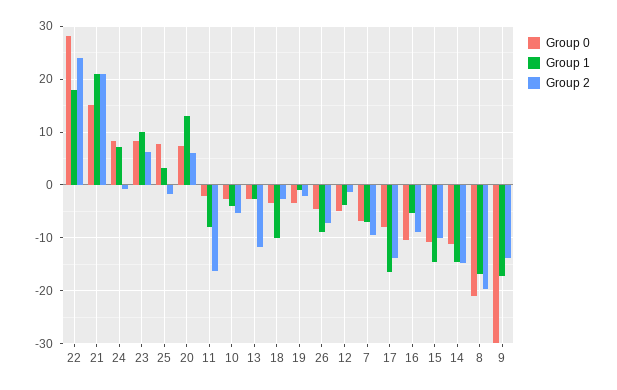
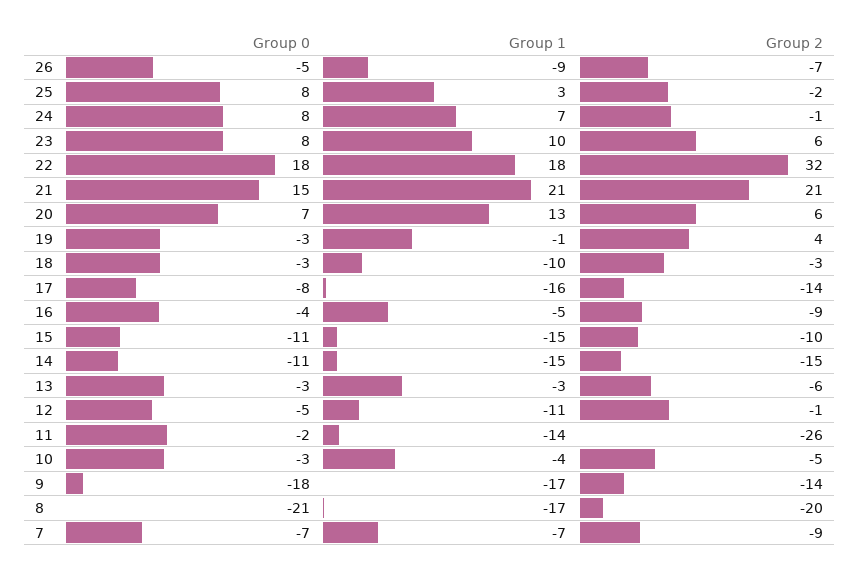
  {
    "Group 0": {
-     "22": 28,
+     "22": 18,
      "21": 15,
      "24": 8,
      "23": 8,
      "25": 8,
      "20": 7,
      "11": -2,
      "10": -3,
      "13": -3,
      "18": -3,
      "19": -3,
      "26": -5,
      "12": -5,
      "7": -7,
      "17": -8,
-     "16": -10,
+     "16": -4,
      "15": -11,
      "14": -11,
      "8": -21,
-     "9": -30
+     "9": -18
    },
    "Group 1": {
      "22": 18,
      "21": 21,
      "24": 7,
      "23": 10,
      "25": 3,
      "20": 13,
-     "11": -8,
+     "11": -14,
      "10": -4,
      "13": -3,
      "18": -10,
      "19": -1,
      "26": -9,
-     "12": -4,
+     "12": -11,
      "7": -7,
      "17": -16,
      "16": -5,
      "15": -15,
      "14": -15,
      "8": -17,
      "9": -17
    },
    "Group 2": {
-     "22": 24,
+     "22": 32,
      "21": 21,
      "24": -1,
      "23": 6,
      "25": -2,
      "20": 6,
-     "11": -16,
+     "11": -26,
      "10": -5,
-     "13": -12,
+     "13": -6,
      "18": -3,
-     "19": -2,
+     "19": 4,
      "26": -7,
      "12": -1,
      "7": -9,
      "17": -14,
      "16": -9,
      "15": -10,
      "14": -15,
      "8": -20,
      "9": -14
    }
  }

